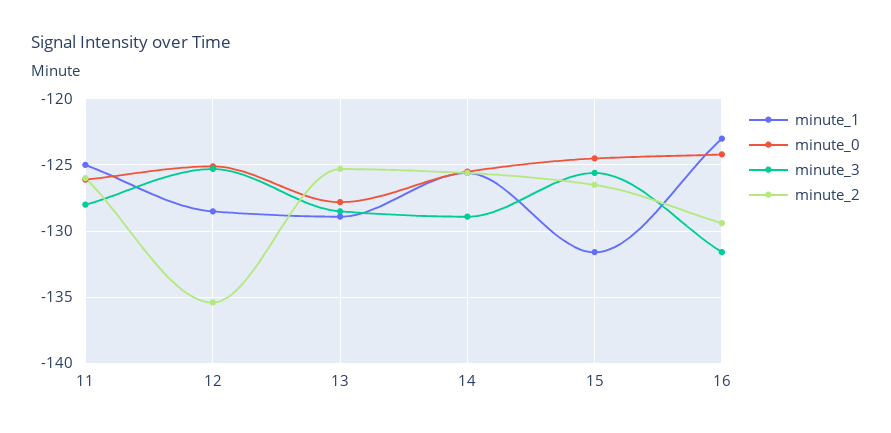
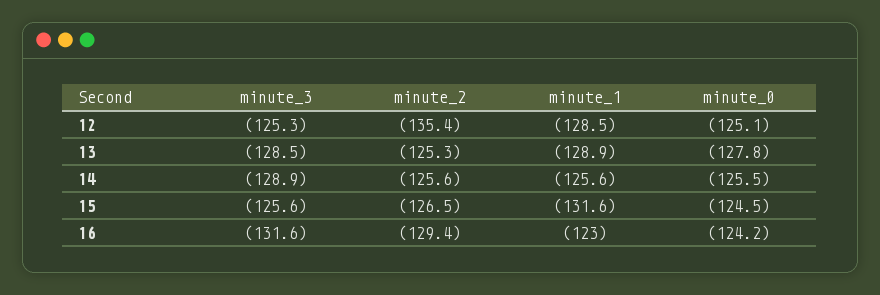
  {
    "minute_1": {
-     "11": -125,
      "12": -128.5,
      "13": -128.9,
      "14": -125.6,
      "15": -131.6,
      "16": -123
    },
    "minute_0": {
-     "11": -126,
      "12": -125.1,
      "13": -127.8,
      "14": -125.5,
      "15": -124.5,
      "16": -124.2
    },
    "minute_3": {
-     "11": -128,
      "12": -125.3,
      "13": -128.5,
      "14": -128.9,
      "15": -125.6,
      "16": -131.6
    },
    "minute_2": {
-     "11": -126,
      "12": -135.4,
      "13": -125.3,
      "14": -125.6,
      "15": -126.5,
      "16": -129.4
    }
  }

